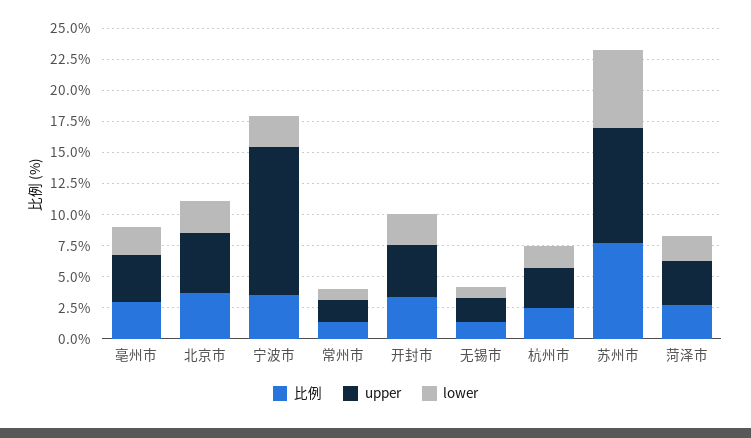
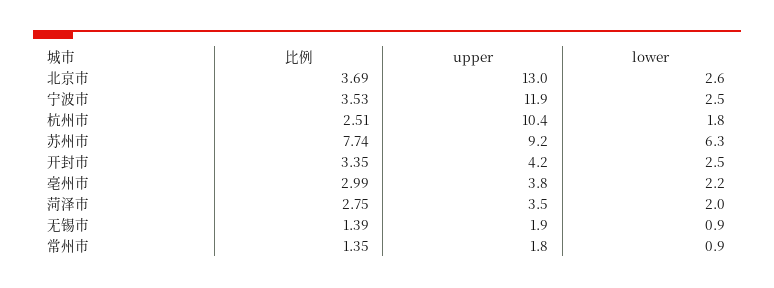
  {
    "比例": {
      "亳州市": 2.99,
      "北京市": 3.69,
      "宁波市": 3.53,
      "常州市": 1.35,
      "开封市": 3.35,
      "无锡市": 1.39,
      "杭州市": 2.51,
      "苏州市": 7.74,
      "菏泽市": 2.75
    },
    "upper": {
      "亳州市": 3.8,
-     "北京市": 5,
+     "北京市": 13,
      "宁波市": 11.9,
      "常州市": 1.8,
      "开封市": 4.2,
      "无锡市": 1.9,
-     "杭州市": 2.5,
+     "杭州市": 10.4,
      "苏州市": 9.2,
      "菏泽市": 3.5
    },
    "lower": {
      "亳州市": 2.2,
      "北京市": 2.6,
      "宁波市": 2.5,
      "常州市": 0.9,
      "开封市": 2.5,
      "无锡市": 0.9,
      "杭州市": 1.8,
      "苏州市": 6.3,
      "菏泽市": 2
    }
  }

